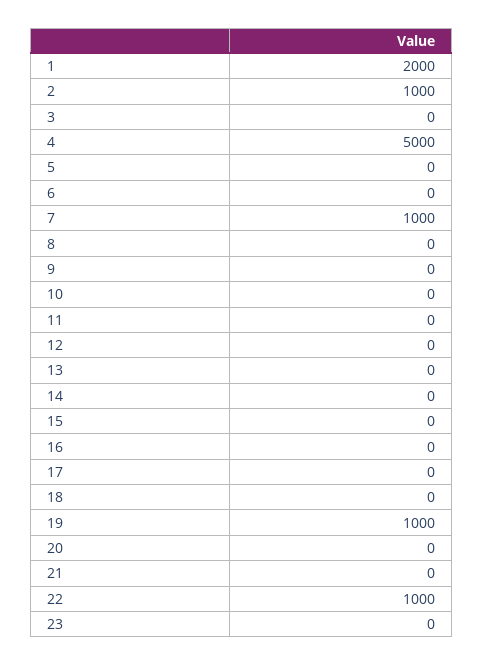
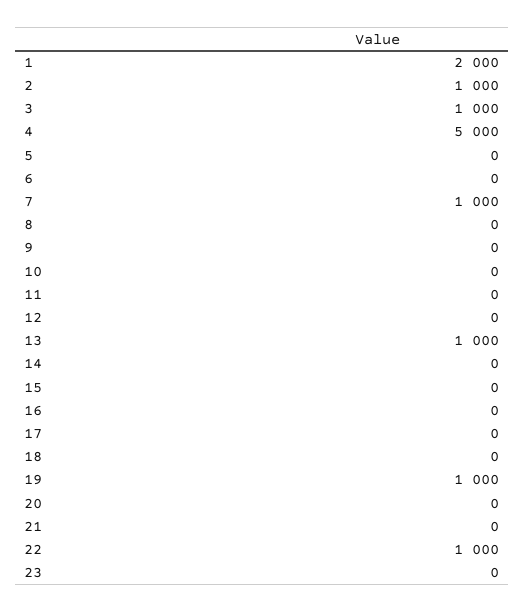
  {
    "1": 2000,
    "2": 1000,
-   "3": 0,
+   "3": 1000,
    "4": 5000,
    "5": 0,
    "6": 0,
    "7": 1000,
    "8": 0,
    "9": 0,
    "10": 0,
    "11": 0,
    "12": 0,
-   "13": 0,
+   "13": 1000,
    "14": 0,
    "15": 0,
    "16": 0,
    "17": 0,
    "18": 0,
    "19": 1000,
    "20": 0,
    "21": 0,
    "22": 1000,
    "23": 0
  }

